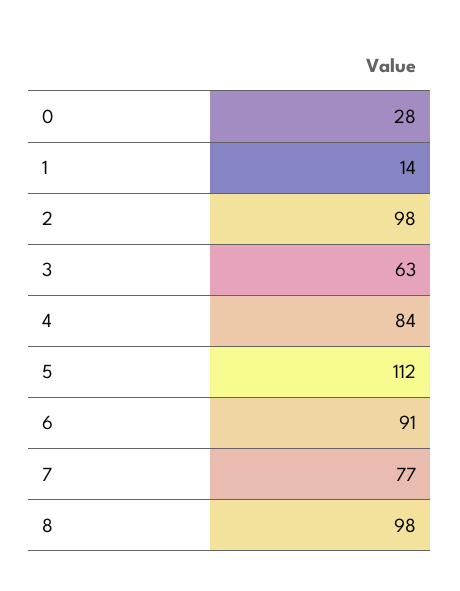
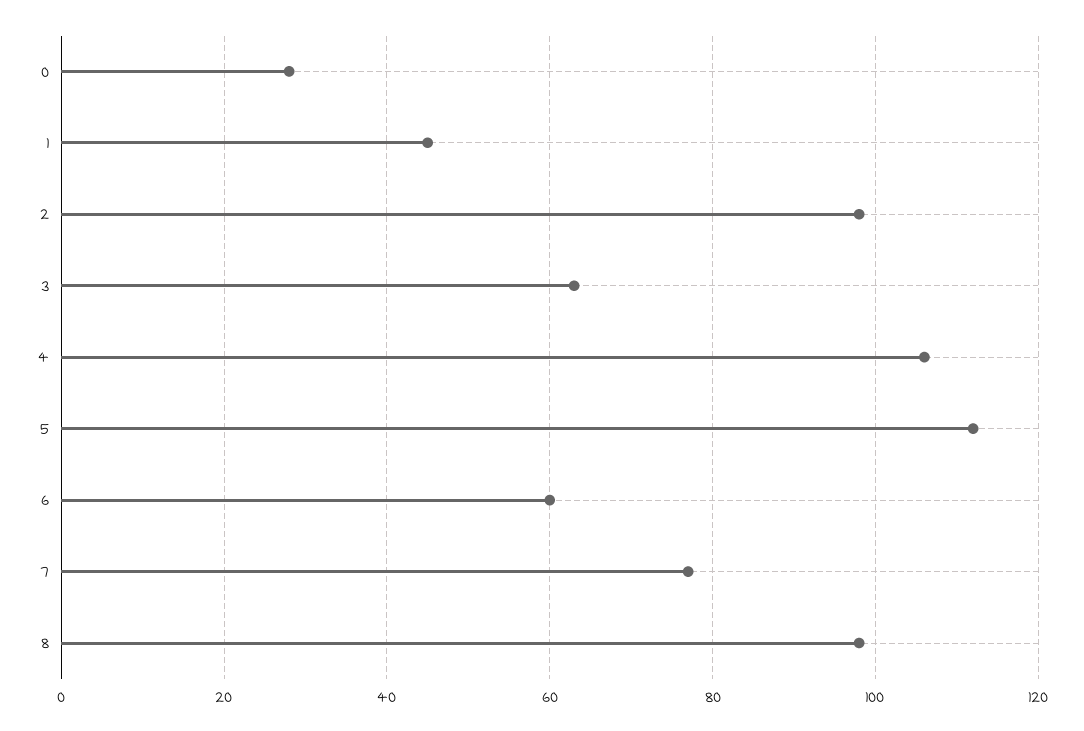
  {
    "0": 28,
-   "1": 14,
+   "1": 45,
    "2": 98,
    "3": 63,
-   "4": 84,
+   "4": 105,
    "5": 112,
-   "6": 91,
+   "6": 60,
    "7": 77,
    "8": 98
  }

